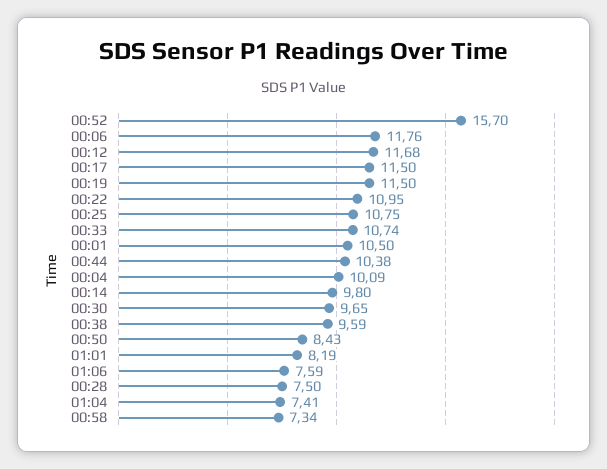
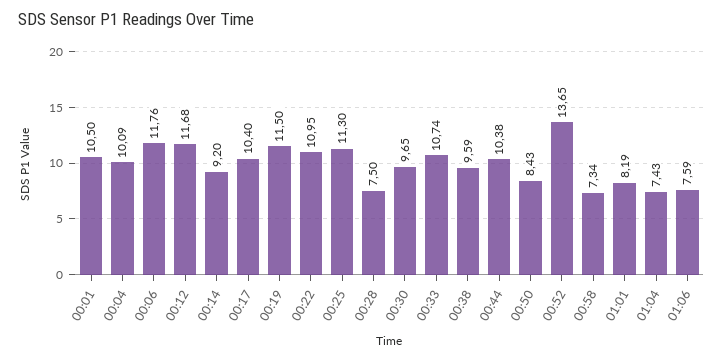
  {
-   "00:52": 15.7,
+   "00:52": 13.65,
    "00:06": 11.76,
    "00:12": 11.68,
-   "00:17": 11.5,
+   "00:17": 10.4,
    "00:19": 11.5,
    "00:22": 10.95,
-   "00:25": 10.75,
+   "00:25": 11.3,
    "00:33": 10.74,
    "00:01": 10.5,
    "00:44": 10.38,
    "00:04": 10.09,
-   "00:14": 9.8,
+   "00:14": 9.2,
    "00:30": 9.65,
    "00:38": 9.59,
    "00:50": 8.43,
    "01:01": 8.19,
    "01:06": 7.59,
    "00:28": 7.5,
-   "01:04": 7.41,
+   "01:04": 7.43,
    "00:58": 7.34
  }

